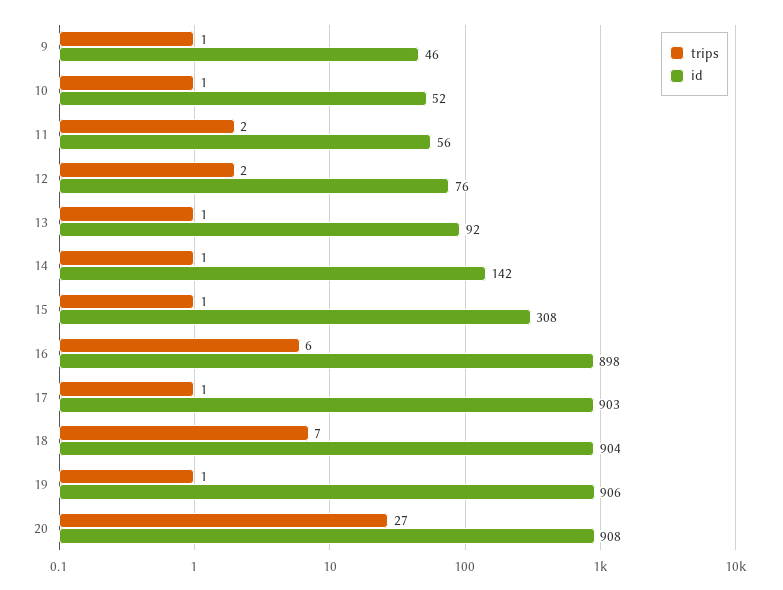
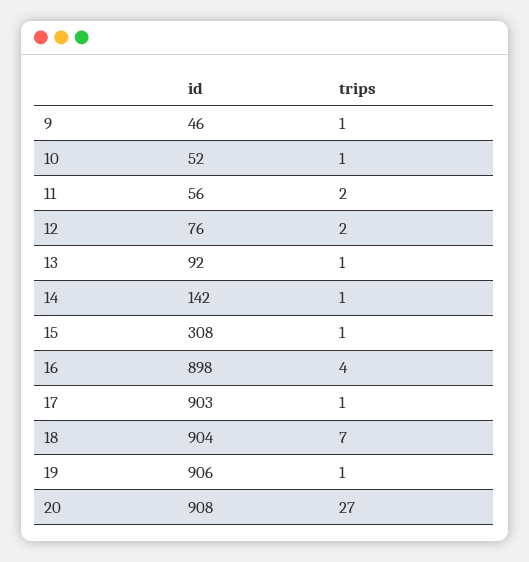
  {
    "trips": {
      "9": 1,
      "10": 1,
      "11": 2,
      "12": 2,
      "13": 1,
      "14": 1,
      "15": 1,
-     "16": 6,
+     "16": 4,
      "17": 1,
      "18": 7,
      "19": 1,
      "20": 27
    },
    "id": {
      "9": 46,
      "10": 52,
      "11": 56,
      "12": 76,
      "13": 92,
      "14": 142,
      "15": 308,
      "16": 898,
      "17": 903,
      "18": 904,
      "19": 906,
      "20": 908
    }
  }

